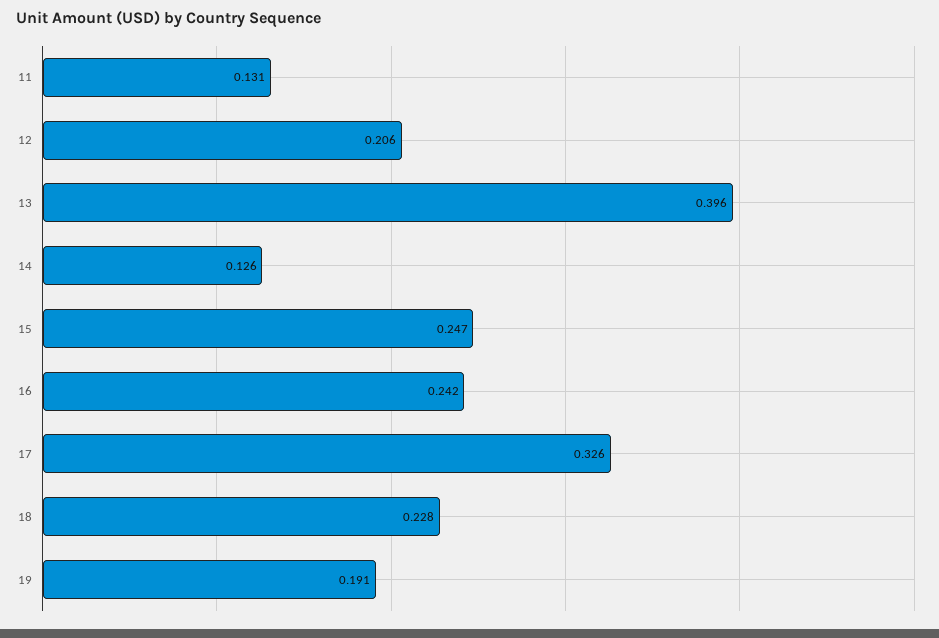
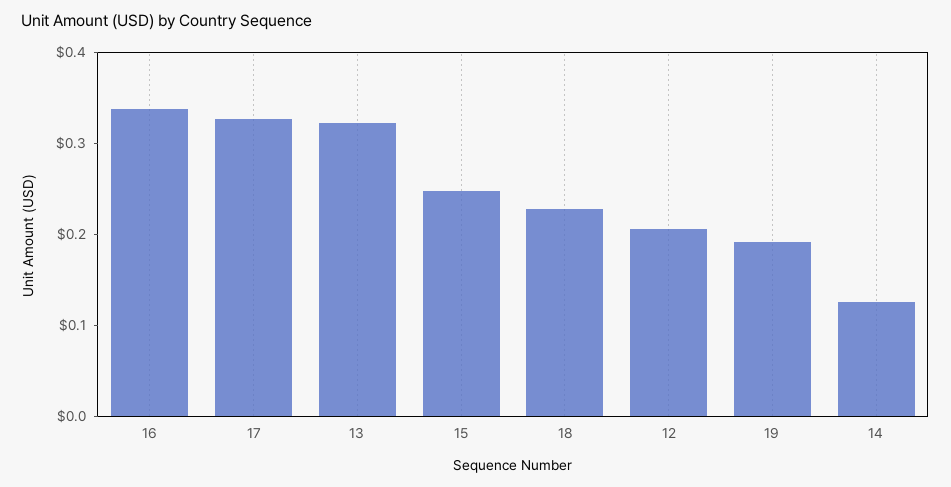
  {
-   "11": 0.131,
    "12": 0.206,
-   "13": 0.396,
+   "13": 0.32,
    "14": 0.126,
    "15": 0.247,
-   "16": 0.242,
+   "16": 0.34,
    "17": 0.326,
    "18": 0.228,
    "19": 0.191
  }

